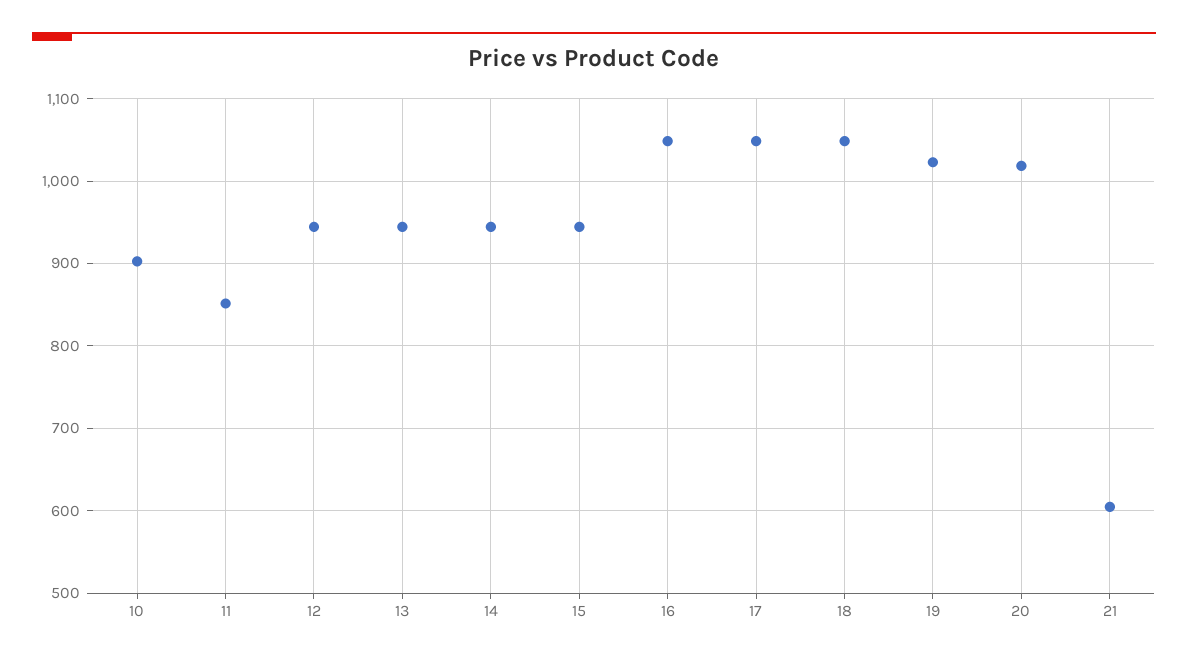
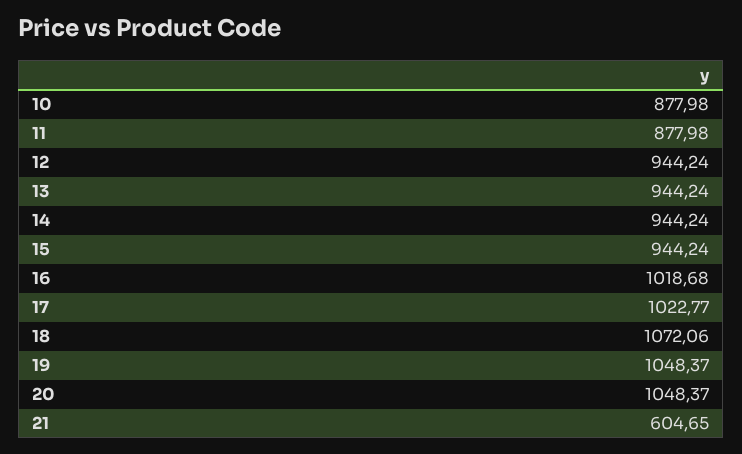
  {
-   "10": 900,
+   "10": 877.98,
-   "11": 850,
+   "11": 877.98,
    "12": 944.24,
    "13": 944.24,
    "14": 944.24,
    "15": 944.24,
-   "16": 1050,
+   "16": 1018.68,
-   "17": 1050,
+   "17": 1022.77,
-   "18": 1050,
+   "18": 1072.06,
-   "19": 1020,
+   "19": 1048.37,
-   "20": 1020,
+   "20": 1048.37,
    "21": 604.65
  }

